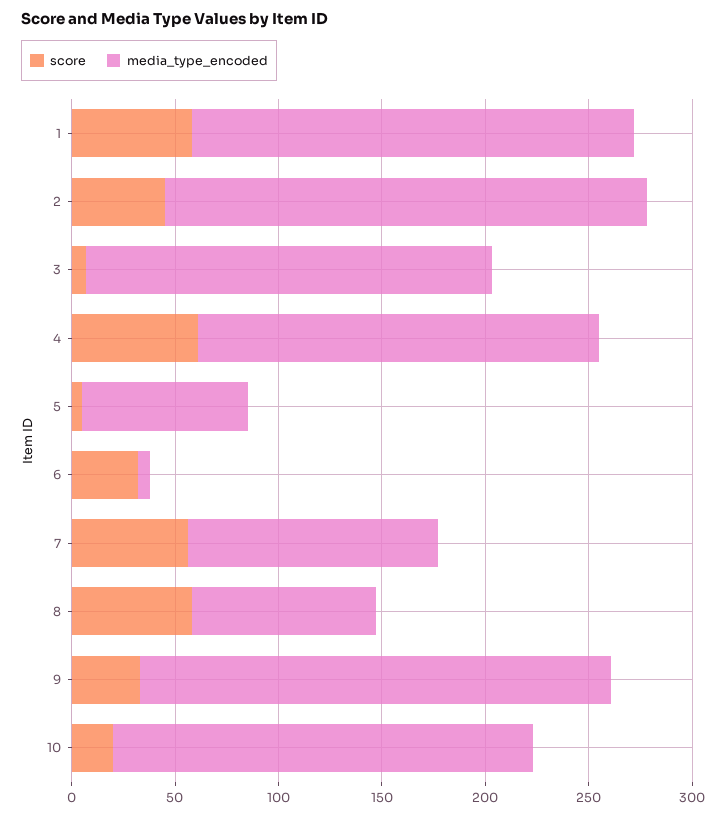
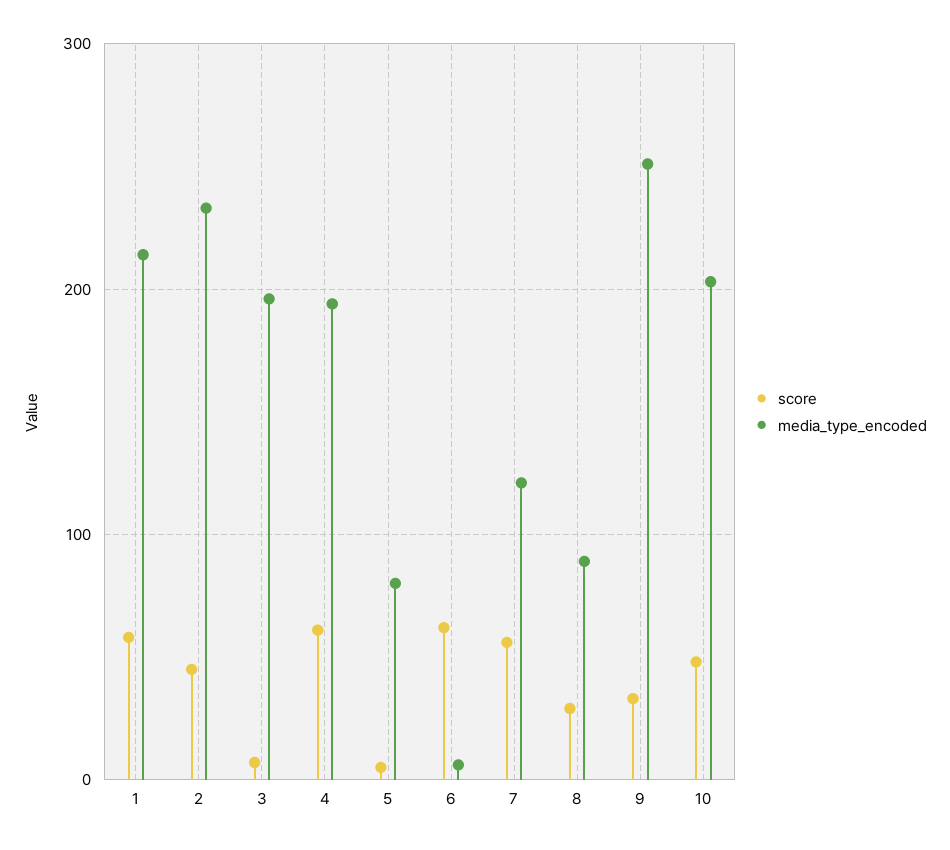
  {
    "score": {
      "1": 60,
      "2": 50,
      "3": 10,
      "4": 60,
      "5": 10,
-     "6": 30,
+     "6": 60,
      "7": 60,
-     "8": 60,
+     "8": 30,
      "9": 30,
-     "10": 20
+     "10": 50
    },
    "media_type_encoded": {
      "1": 210,
      "2": 230,
      "3": 200,
      "4": 190,
      "5": 80,
      "6": 10,
      "7": 120,
      "8": 90,
-     "9": 230,
+     "9": 250,
      "10": 200
    }
  }

